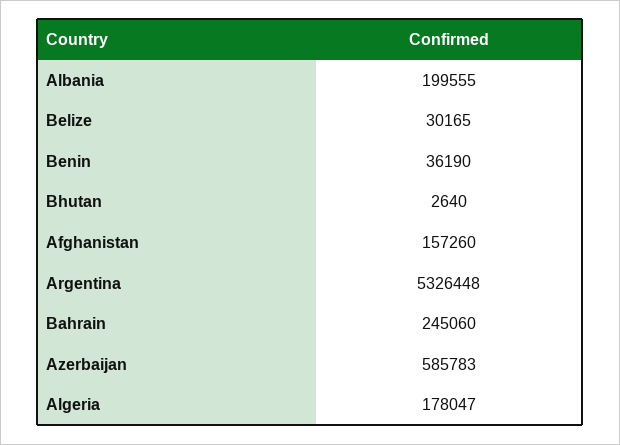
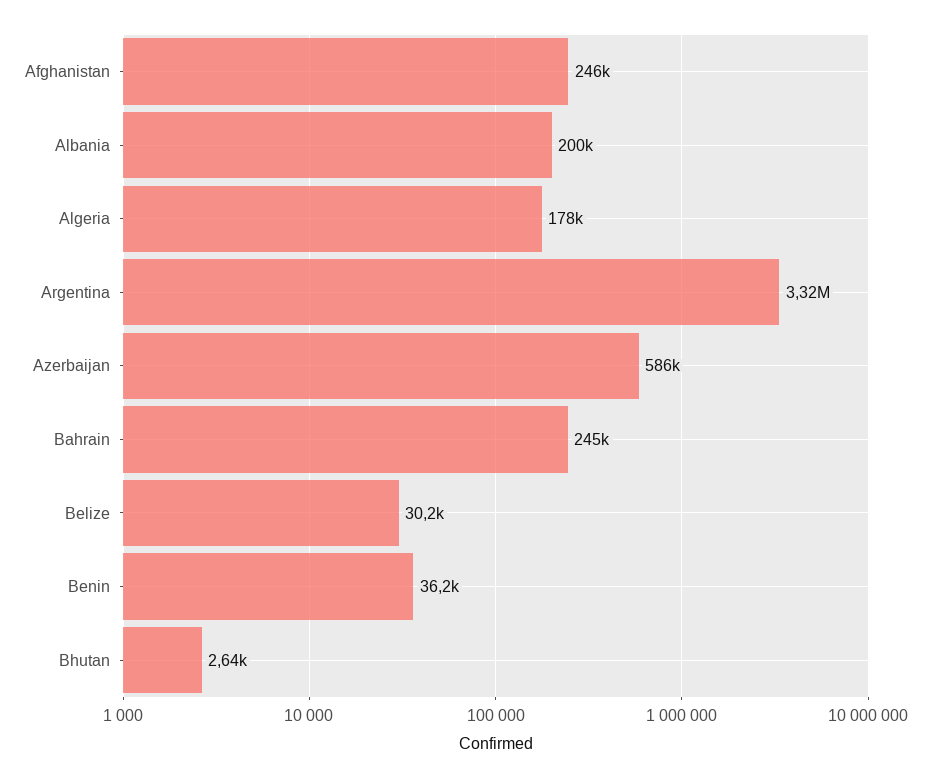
  {
    "Albania": 199555,
    "Belize": 30165,
    "Benin": 36190,
    "Bhutan": 2640,
-   "Afghanistan": 157260,
+   "Afghanistan": 246000,
-   "Argentina": 5326448,
+   "Argentina": 3320000,
    "Bahrain": 245060,
    "Azerbaijan": 585783,
    "Algeria": 178047
  }

